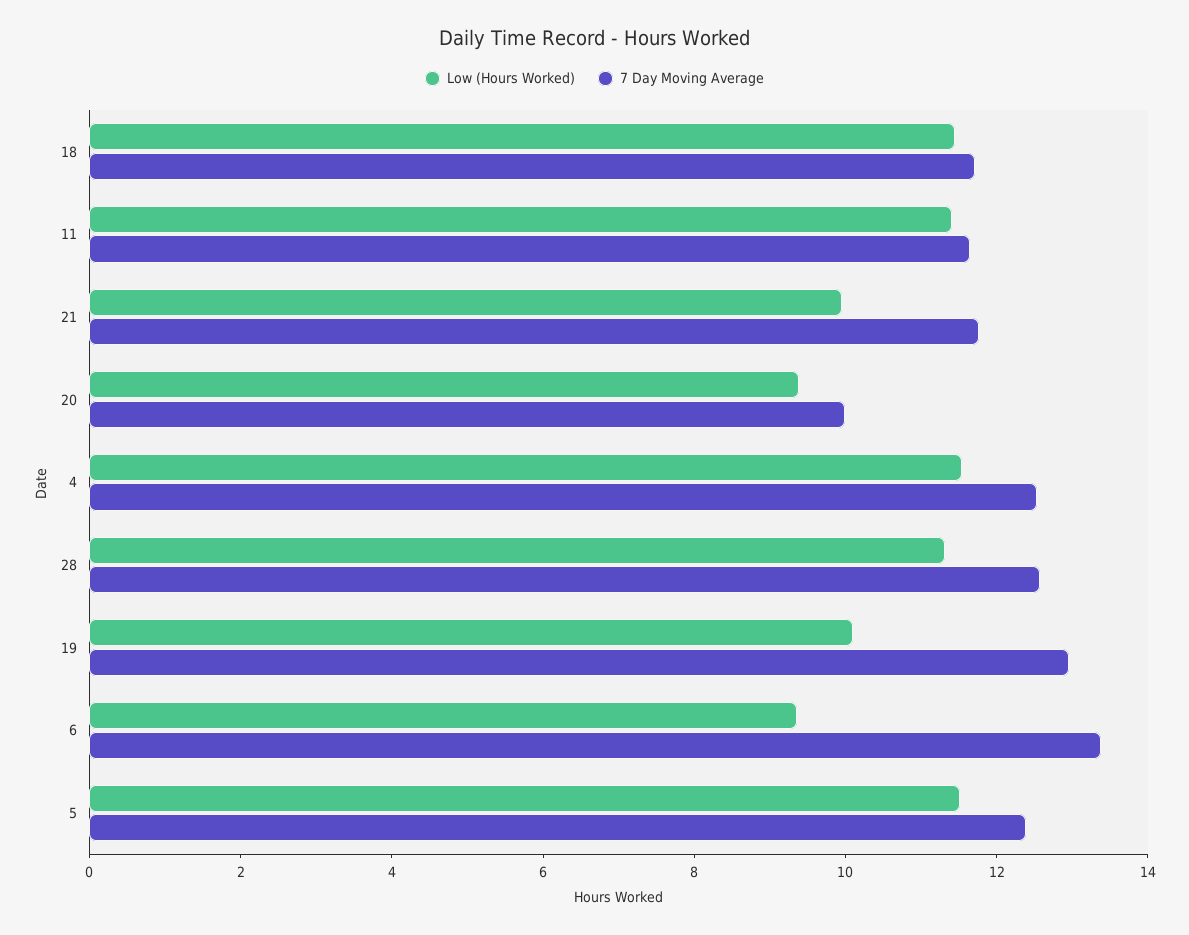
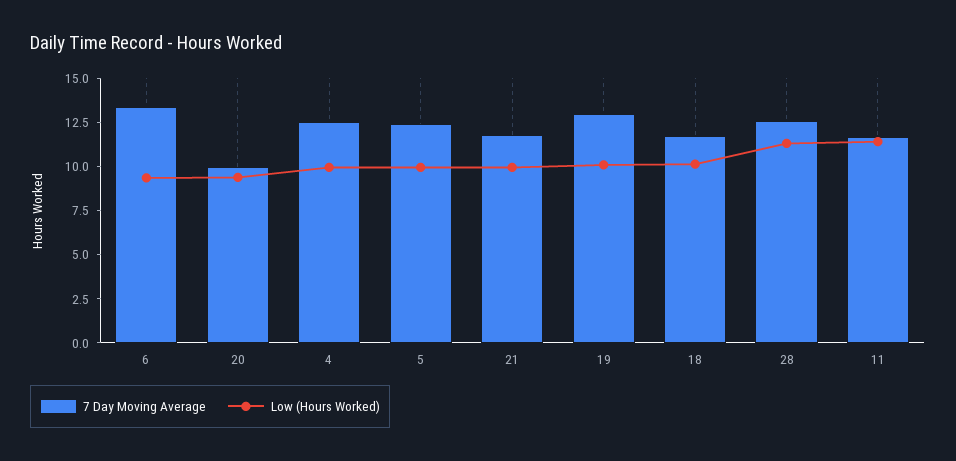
  {
    "Low (Hours Worked)": {
-     "18": 11.5,
+     "18": 10,
      "11": 11.5,
      "21": 10,
      "20": 9.5,
-     "4": 11.5,
+     "4": 10,
      "28": 11.5,
      "19": 10,
      "6": 9.5,
-     "5": 11.5
+     "5": 10
    },
    "7 Day Moving Average": {
      "18": 11.5,
      "11": 11.5,
      "21": 12,
      "20": 10,
      "4": 12.5,
      "28": 12.5,
      "19": 13,
      "6": 13.5,
      "5": 12.5
    }
  }

